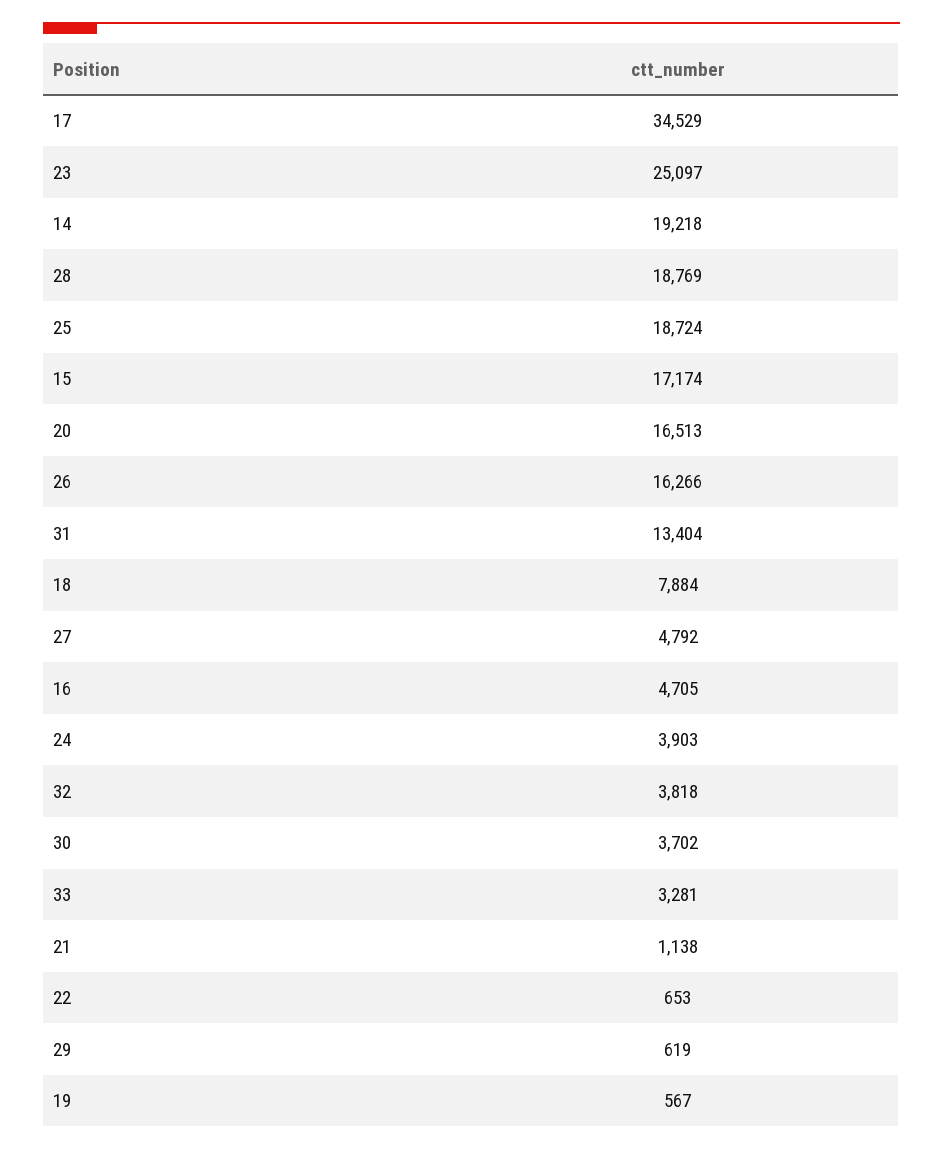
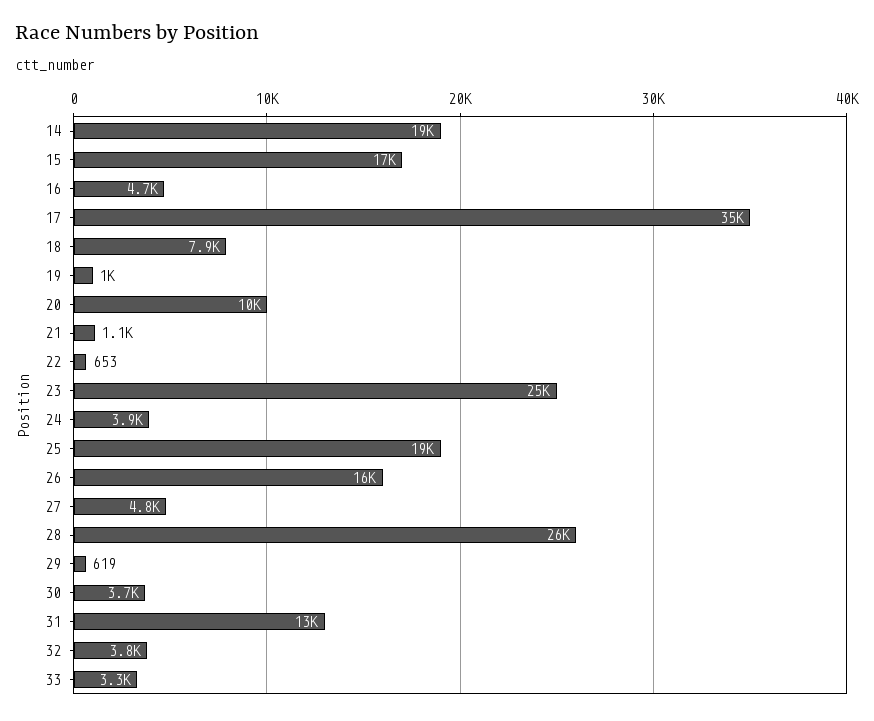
  {
    "17": 34529,
    "23": 25097,
    "14": 19218,
-   "28": 18769,
+   "28": 26000,
    "25": 18724,
    "15": 17174,
-   "20": 16513,
+   "20": 10000,
    "26": 16266,
    "31": 13404,
    "18": 7884,
    "27": 4792,
    "16": 4705,
    "24": 3903,
    "32": 3818,
    "30": 3702,
    "33": 3281,
    "21": 1138,
    "22": 653,
    "29": 619,
-   "19": 567
+   "19": 1000
  }

